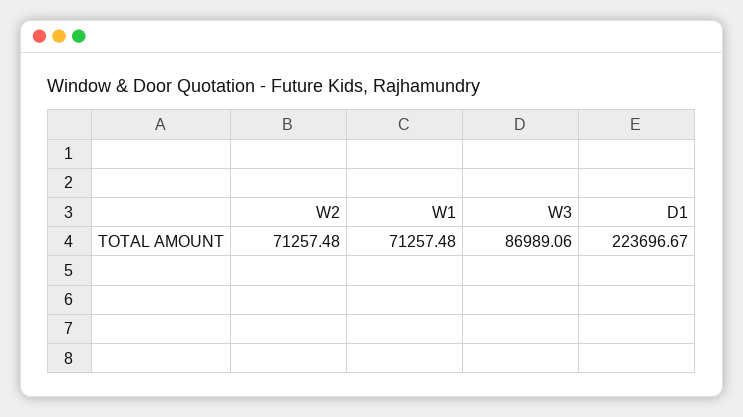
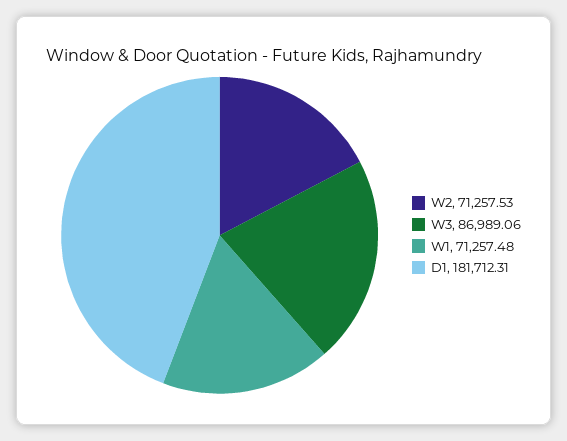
  {
-   "W2": 71257.48,
+   "W2": 71257.53,
    "W1": 71257.48,
    "W3": 86989.06,
-   "D1": 223696.67
+   "D1": 181712.31
  }

